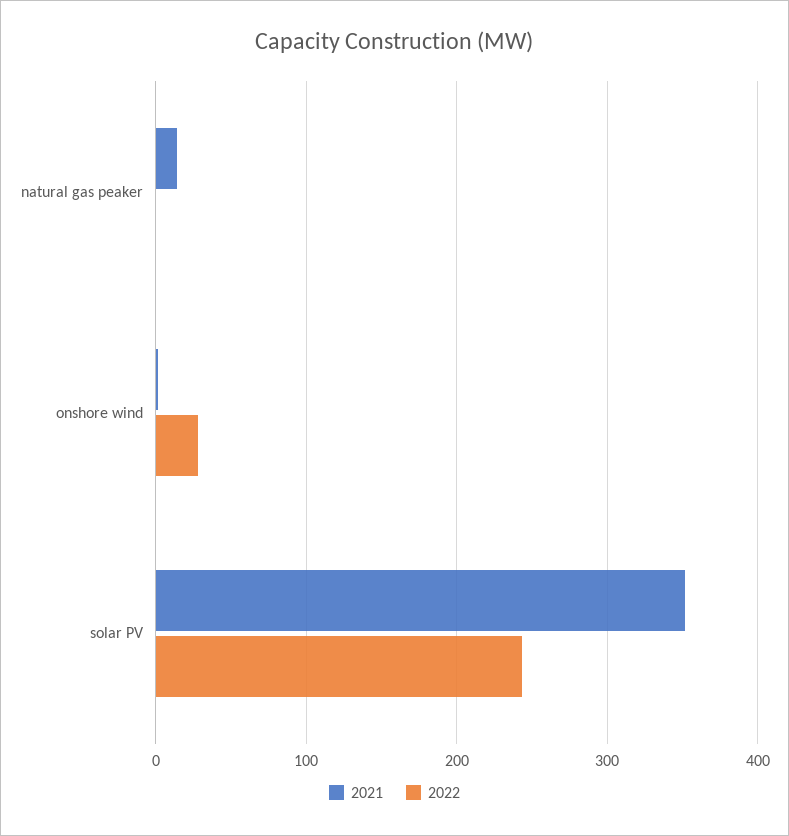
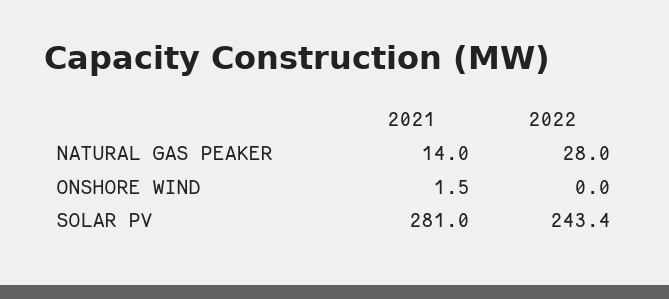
  {
    "2021": {
      "natural gas peaker": 14,
      "onshore wind": 1.5,
-     "solar PV": 350
+     "solar PV": 281
    },
    "2022": {
-     "natural gas peaker": 0,
+     "natural gas peaker": 28,
-     "onshore wind": 30,
+     "onshore wind": 0,
      "solar PV": 243.4
    }
  }

